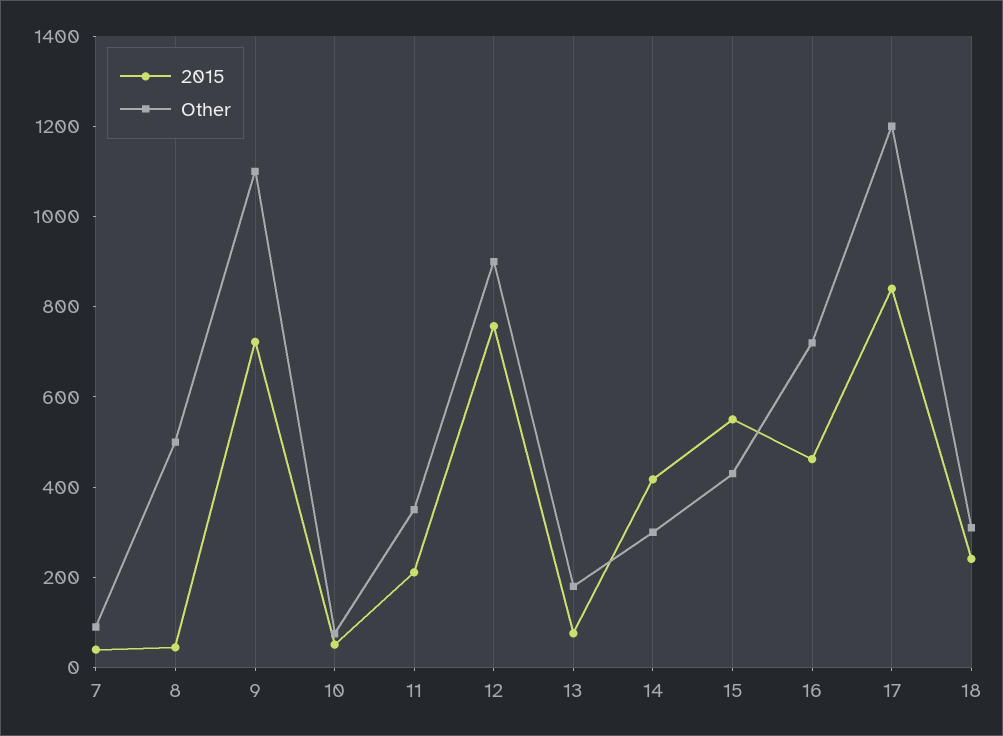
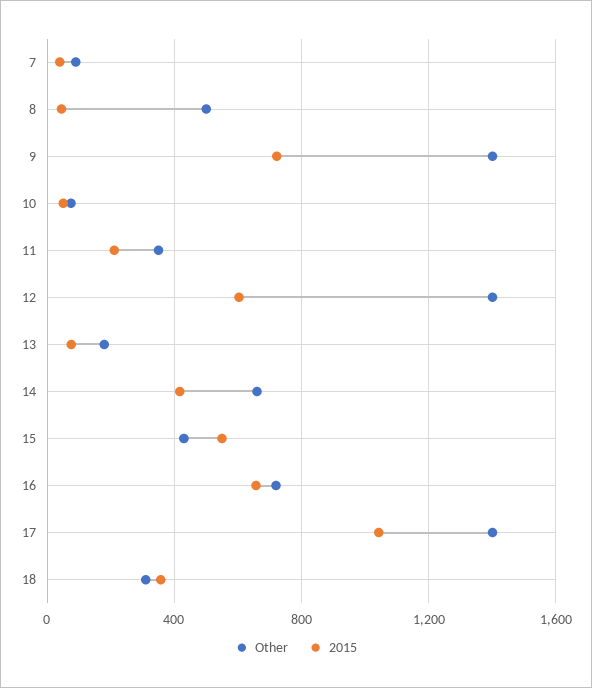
  {
    "2015": {
      "7": 50,
      "8": 50,
      "9": 700,
      "10": 50,
      "11": 200,
-     "12": 750,
+     "12": 600,
      "13": 100,
      "14": 400,
      "15": 550,
-     "16": 450,
+     "16": 650,
-     "17": 850,
+     "17": 1050,
-     "18": 250
+     "18": 350
    },
    "Other": {
      "7": 100,
      "8": 500,
-     "9": 1100,
+     "9": 1400,
      "10": 100,
      "11": 350,
-     "12": 900,
+     "12": 1400,
      "13": 200,
-     "14": 300,
+     "14": 650,
      "15": 450,
      "16": 700,
-     "17": 1200,
+     "17": 1400,
      "18": 300
    }
  }

